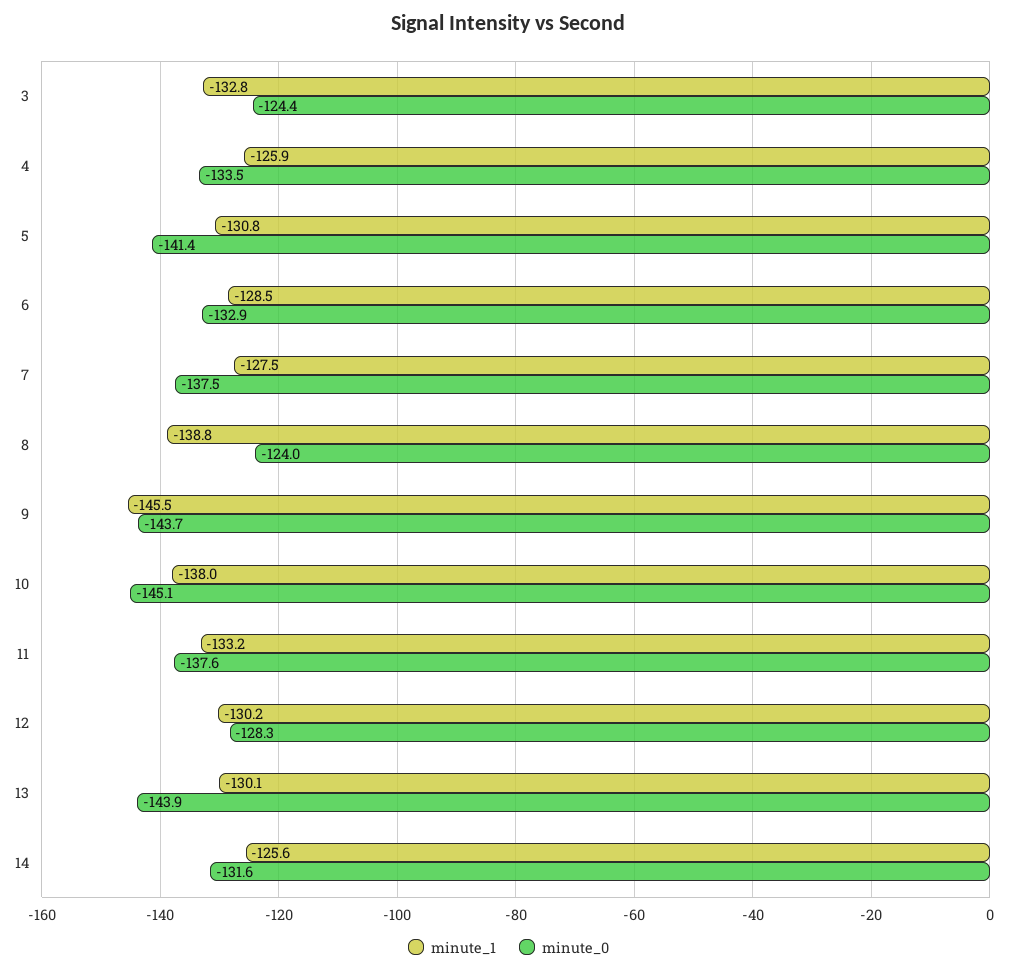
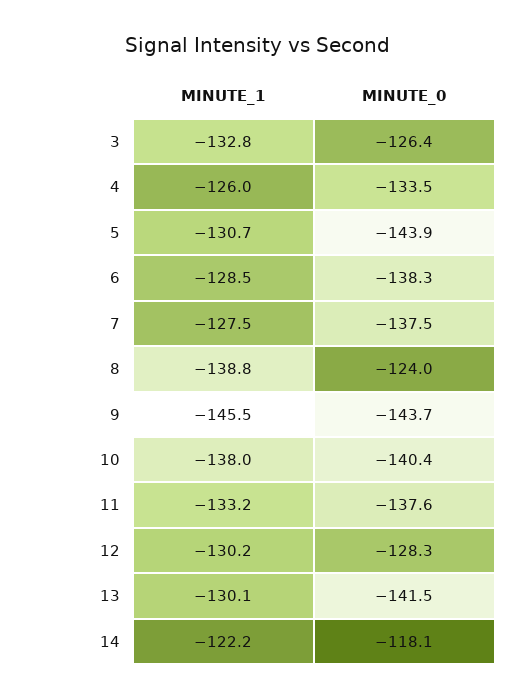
  {
    "minute_1": {
      "3": -132.8,
-     "4": -125.9,
+     "4": -126,
-     "5": -130.8,
+     "5": -130.7,
      "6": -128.5,
      "7": -127.5,
      "8": -138.8,
      "9": -145.5,
      "10": -138,
      "11": -133.2,
      "12": -130.2,
      "13": -130.1,
-     "14": -125.6
+     "14": -122.2
    },
    "minute_0": {
-     "3": -124.4,
+     "3": -126.4,
      "4": -133.5,
-     "5": -141.4,
+     "5": -143.9,
-     "6": -132.9,
+     "6": -138.3,
      "7": -137.5,
      "8": -124,
      "9": -143.7,
-     "10": -145.1,
+     "10": -140.4,
      "11": -137.6,
      "12": -128.3,
-     "13": -143.9,
+     "13": -141.5,
-     "14": -131.6
+     "14": -118.1
    }
  }

